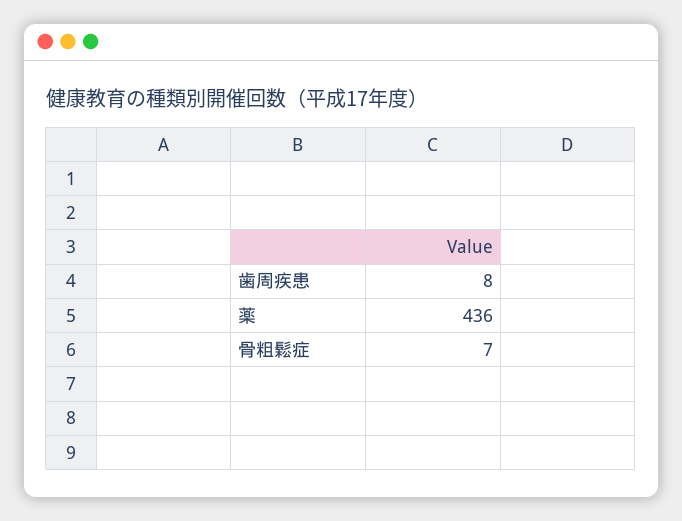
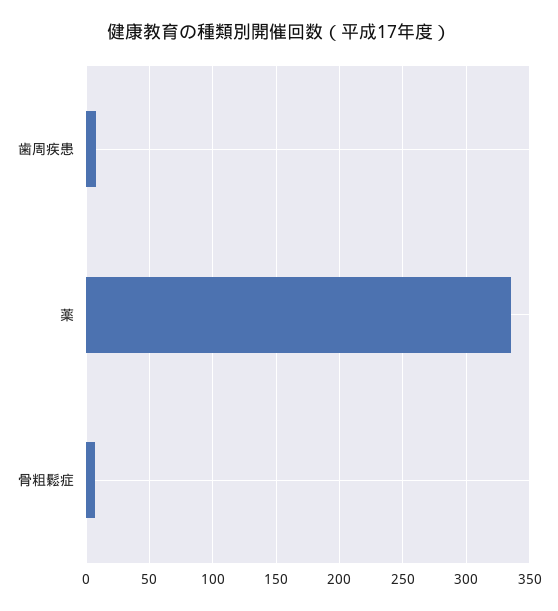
  {
    "歯周疾患": 8,
-   "薬": 436,
+   "薬": 335,
    "骨粗鬆症": 7
  }

